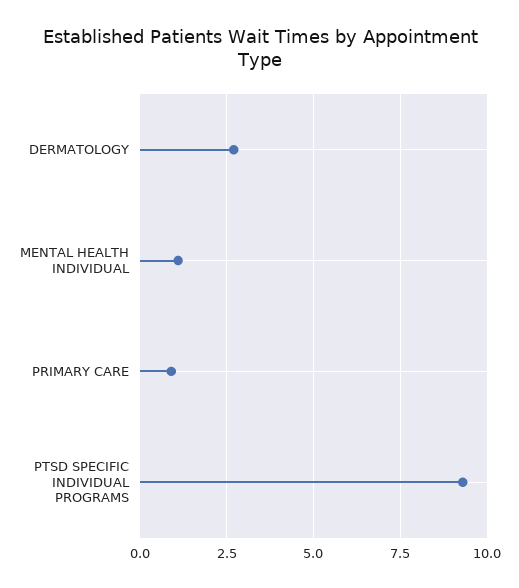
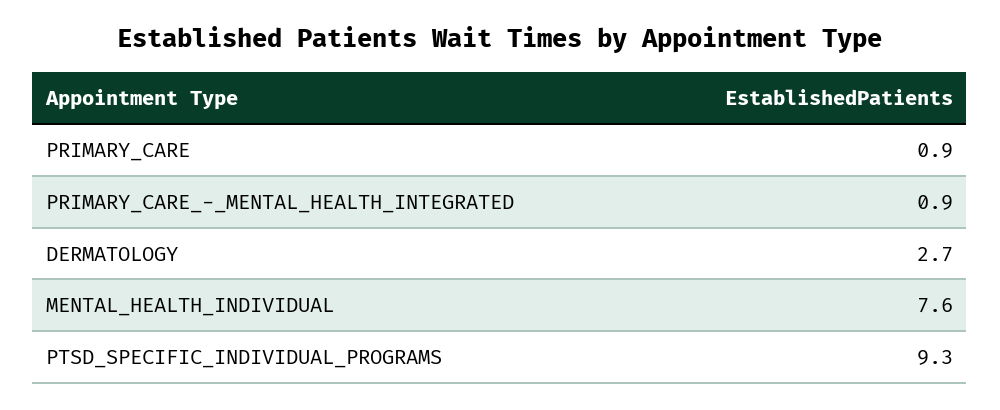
  {
    "DERMATOLOGY": 2.7,
-   "MENTAL HEALTH INDIVIDUAL": 1,
+   "MENTAL HEALTH INDIVIDUAL": 7.6,
    "PRIMARY CARE": 0.9,
-   "PTSD SPECIFIC INDIVIDUAL PROGRAMS": 9.3
+   "PTSD SPECIFIC INDIVIDUAL PROGRAMS": 9.3,
+   "PRIMARY_CARE_-_MENTAL_HEALTH_INTEGRATED": 0.9
  }

